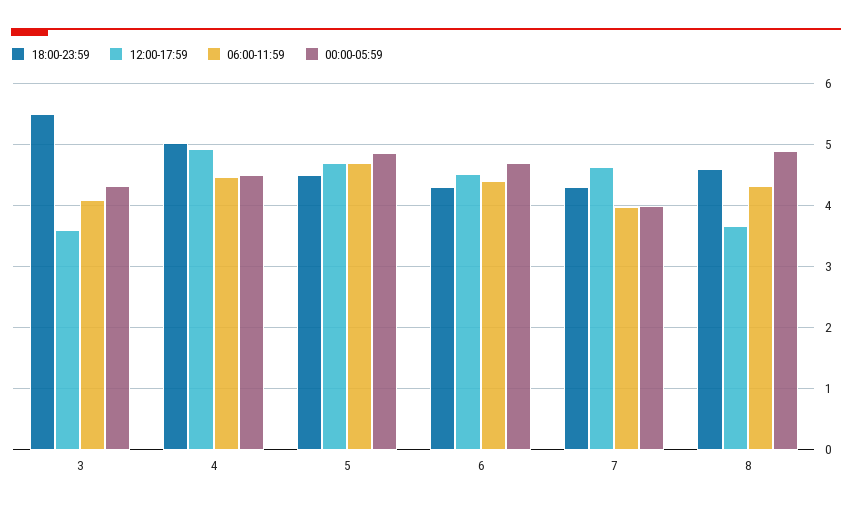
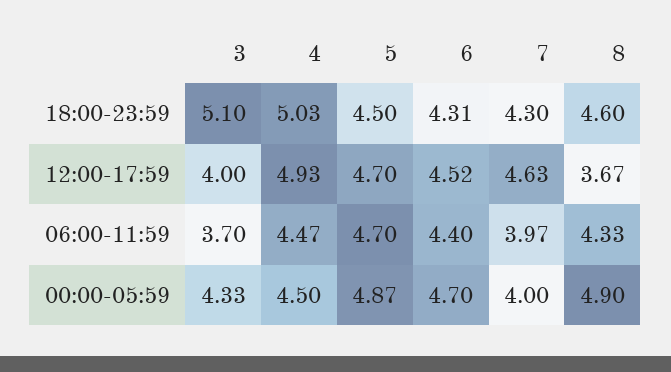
  {
    "18:00-23:59": {
-     "3": 5.5,
+     "3": 5.1,
      "4": 5.03,
      "5": 4.5,
      "6": 4.31,
      "7": 4.3,
      "8": 4.6
    },
    "12:00-17:59": {
-     "3": 3.6,
+     "3": 4,
      "4": 4.93,
      "5": 4.7,
      "6": 4.52,
      "7": 4.63,
      "8": 3.67
    },
    "06:00-11:59": {
-     "3": 4.1,
+     "3": 3.7,
      "4": 4.47,
      "5": 4.7,
      "6": 4.4,
      "7": 3.97,
      "8": 4.33
    },
    "00:00-05:59": {
      "3": 4.33,
      "4": 4.5,
      "5": 4.87,
      "6": 4.7,
      "7": 4,
      "8": 4.9
    }
  }

